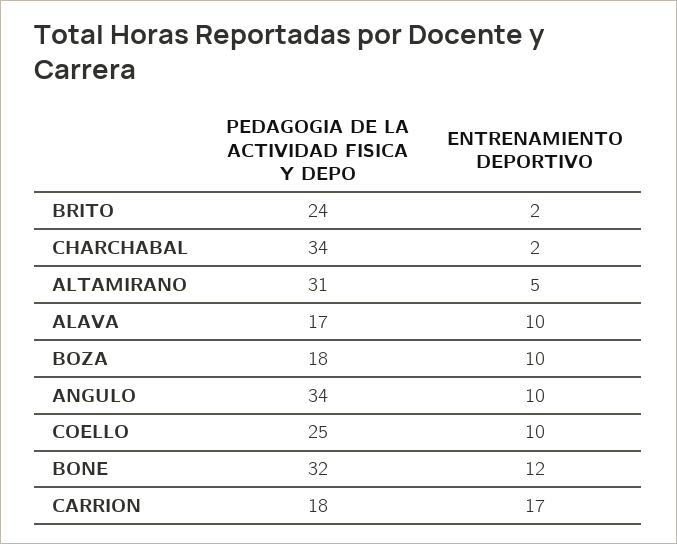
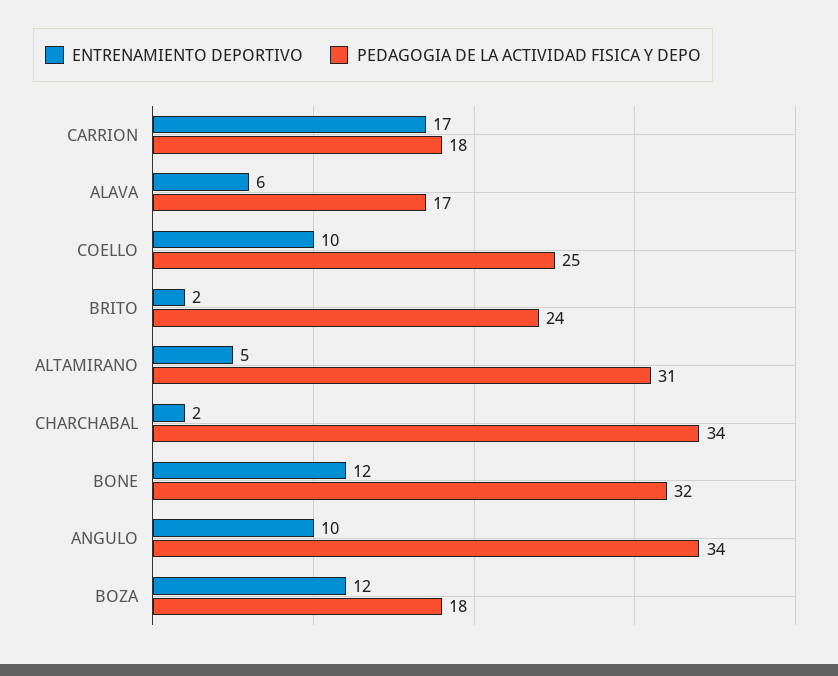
  {
    "PEDAGOGIA DE LA ACTIVIDAD FISICA Y DEPO": {
      "BRITO": 24,
      "CHARCHABAL": 34,
      "ALTAMIRANO": 31,
      "ALAVA": 17,
      "BOZA": 18,
      "ANGULO": 34,
      "COELLO": 25,
      "BONE": 32,
      "CARRION": 18
    },
    "ENTRENAMIENTO DEPORTIVO": {
      "BRITO": 2,
      "CHARCHABAL": 2,
      "ALTAMIRANO": 5,
-     "ALAVA": 10,
+     "ALAVA": 6,
-     "BOZA": 10,
+     "BOZA": 12,
      "ANGULO": 10,
      "COELLO": 10,
      "BONE": 12,
      "CARRION": 17
    }
  }

